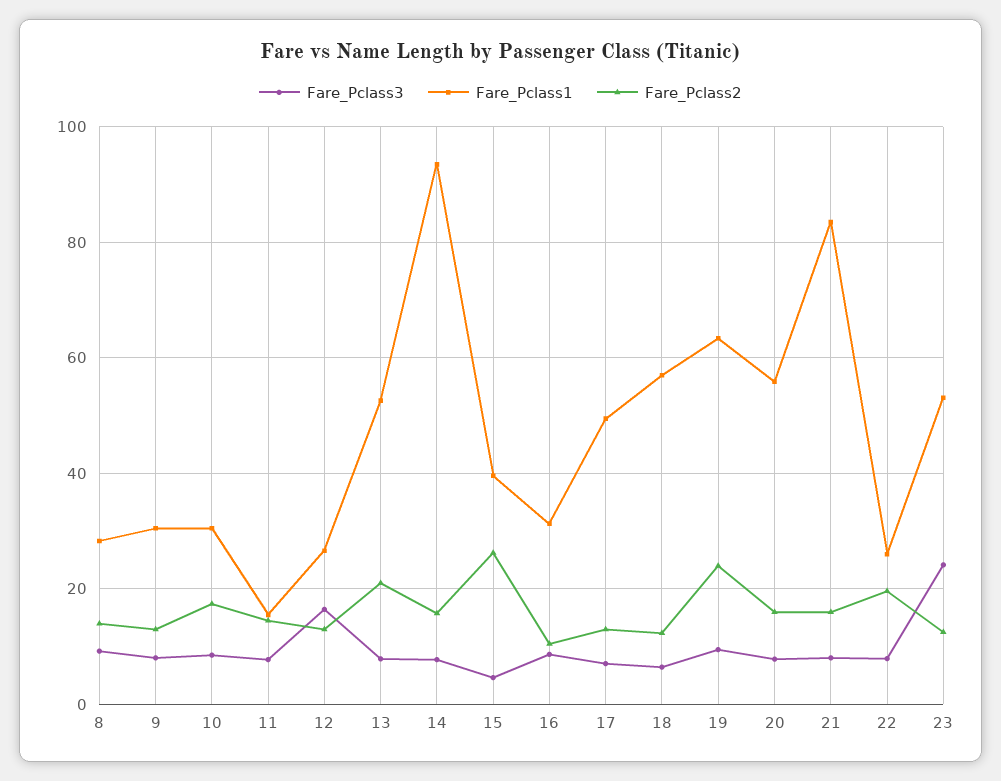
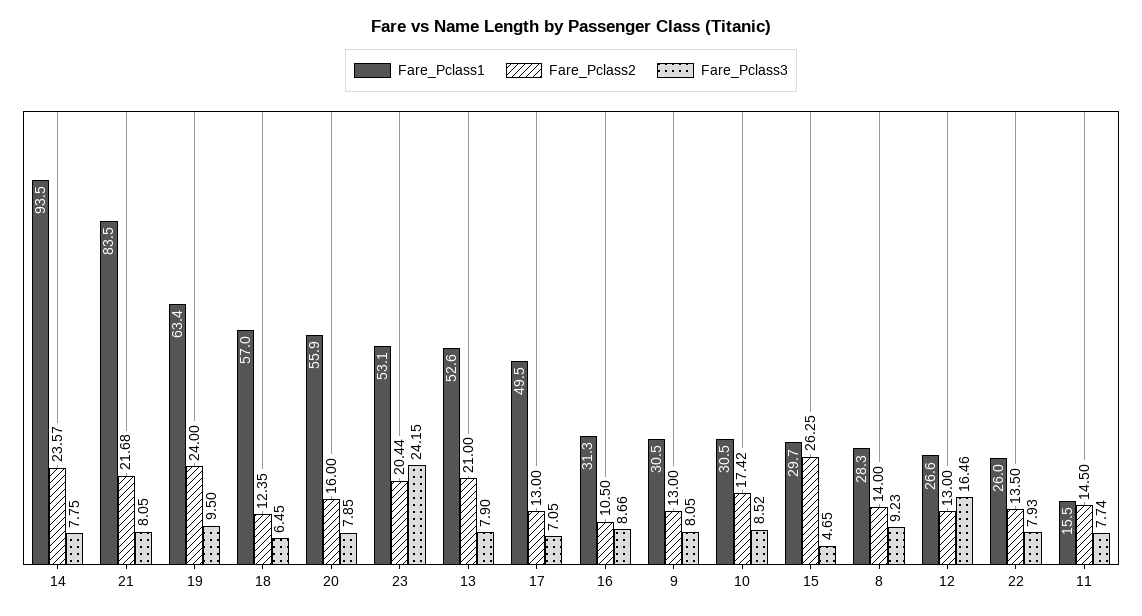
  {
    "Fare_Pclass3": {
      "8": 9.23,
      "9": 8.05,
      "10": 8.52,
      "11": 7.74,
      "12": 16.46,
      "13": 7.9,
      "14": 7.75,
      "15": 4.65,
      "16": 8.66,
      "17": 7.05,
      "18": 6.45,
      "19": 9.5,
      "20": 7.85,
      "21": 8.05,
      "22": 7.93,
      "23": 24.15
    },
    "Fare_Pclass1": {
      "8": 28.3,
      "9": 30.5,
      "10": 30.5,
      "11": 15.5,
      "12": 26.6,
      "13": 52.6,
      "14": 93.5,
-     "15": 40,
+     "15": 29.7,
      "16": 31.3,
      "17": 49.5,
      "18": 57,
      "19": 63.4,
      "20": 55.9,
      "21": 83.5,
      "22": 26,
      "23": 53.1
    },
    "Fare_Pclass2": {
      "8": 14,
      "9": 13,
      "10": 17.42,
      "11": 14.5,
      "12": 13,
      "13": 21,
-     "14": 16,
+     "14": 23.57,
      "15": 26.25,
      "16": 10.5,
      "17": 13,
      "18": 12.35,
      "19": 24,
      "20": 16,
-     "21": 16,
+     "21": 21.68,
-     "22": 20,
+     "22": 13.5,
-     "23": 12
+     "23": 20.44
    }
  }

